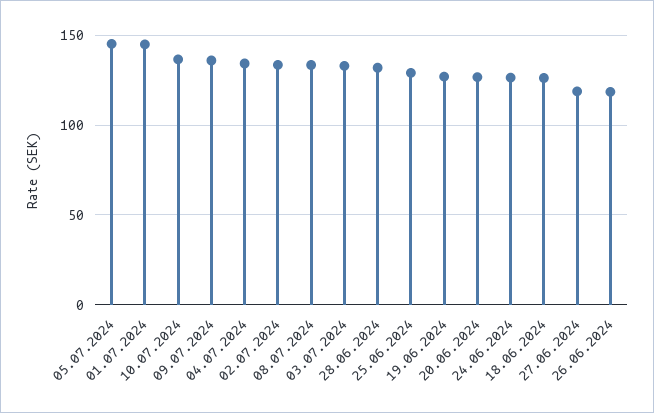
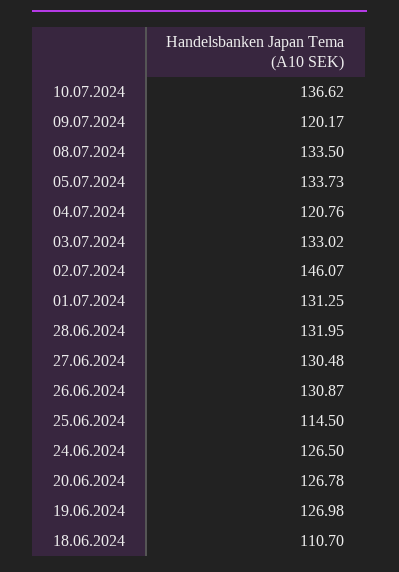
  {
-   "05.07.2024": 145,
+   "05.07.2024": 133.73,
-   "01.07.2024": 145,
+   "01.07.2024": 131.25,
    "10.07.2024": 136.62,
-   "09.07.2024": 135,
+   "09.07.2024": 120.17,
-   "04.07.2024": 135,
+   "04.07.2024": 120.76,
-   "02.07.2024": 135,
+   "02.07.2024": 146.07,
    "08.07.2024": 133.5,
    "03.07.2024": 133.02,
    "28.06.2024": 131.95,
-   "25.06.2024": 130,
+   "25.06.2024": 114.5,
    "19.06.2024": 126.98,
    "20.06.2024": 126.78,
    "24.06.2024": 126.5,
-   "18.06.2024": 125,
+   "18.06.2024": 110.7,
-   "27.06.2024": 120,
+   "27.06.2024": 130.48,
-   "26.06.2024": 120
+   "26.06.2024": 130.87
  }

